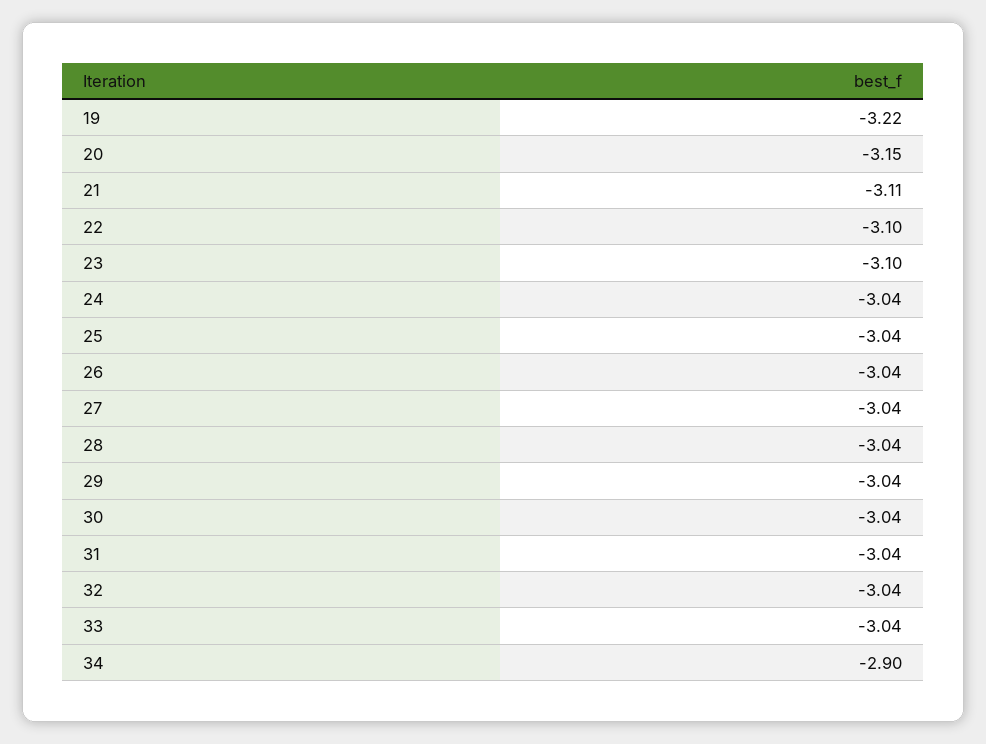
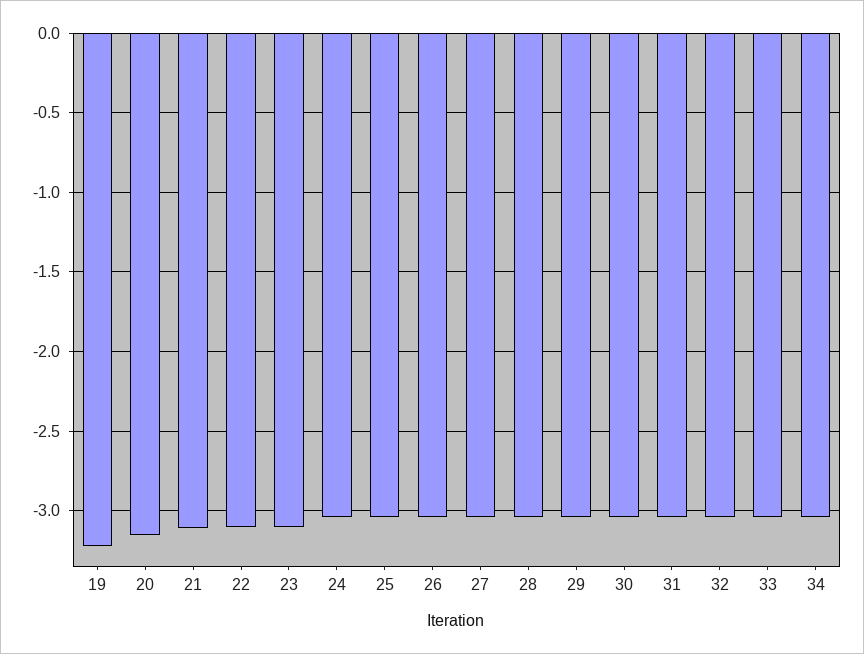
  {
    "19": -3.22,
    "20": -3.15,
    "21": -3.11,
    "22": -3.1,
    "23": -3.1,
    "24": -3.04,
    "25": -3.04,
    "26": -3.04,
    "27": -3.04,
    "28": -3.04,
    "29": -3.04,
    "30": -3.04,
    "31": -3.04,
    "32": -3.04,
    "33": -3.04,
-   "34": -2.9
+   "34": -3.05
  }

